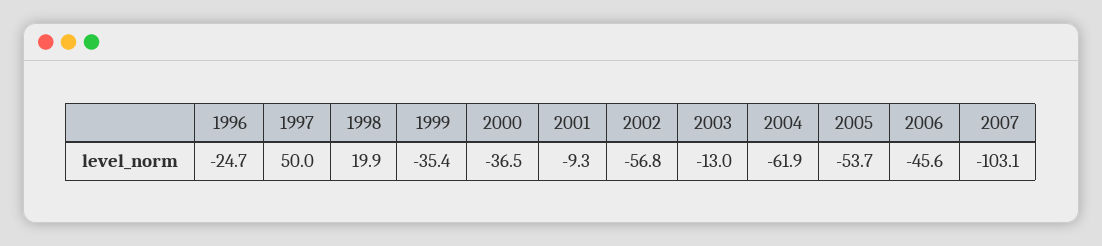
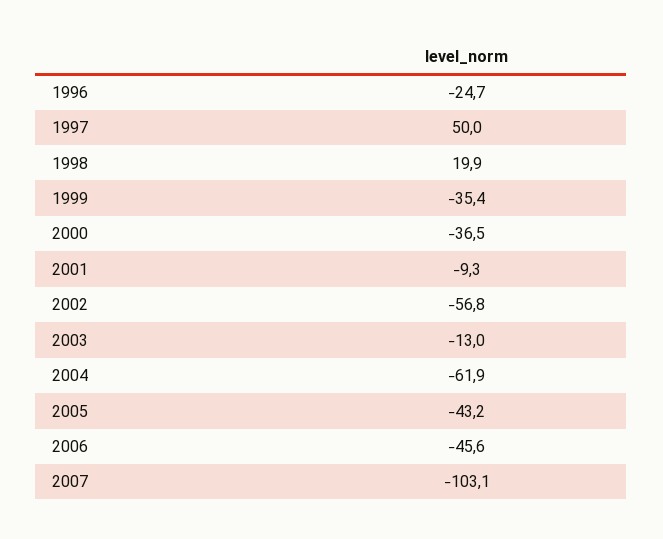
  {
    "1996": -24.7,
    "1997": 50,
    "1998": 19.9,
    "1999": -35.4,
    "2000": -36.5,
    "2001": -9.3,
    "2002": -56.8,
    "2003": -13,
    "2004": -61.9,
-   "2005": -53.7,
+   "2005": -43.2,
    "2006": -45.6,
    "2007": -103.1
  }

